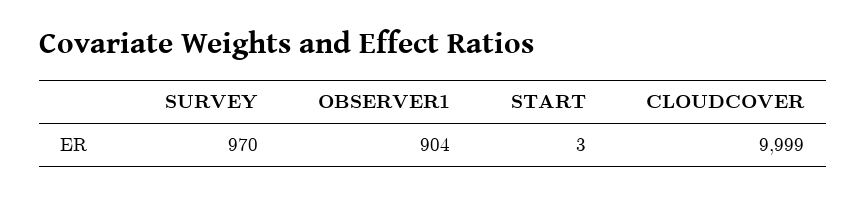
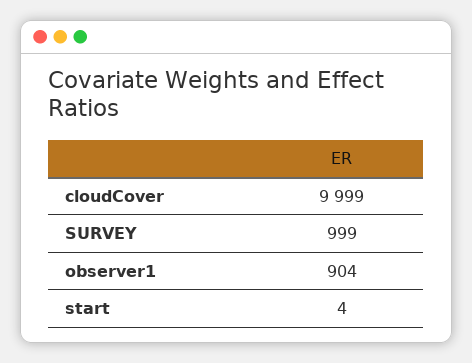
  {
-   "SURVEY": 970,
+   "SURVEY": 999,
    "OBSERVER1": 904,
-   "START": 3,
+   "START": 4,
    "CLOUDCOVER": 9999
  }

